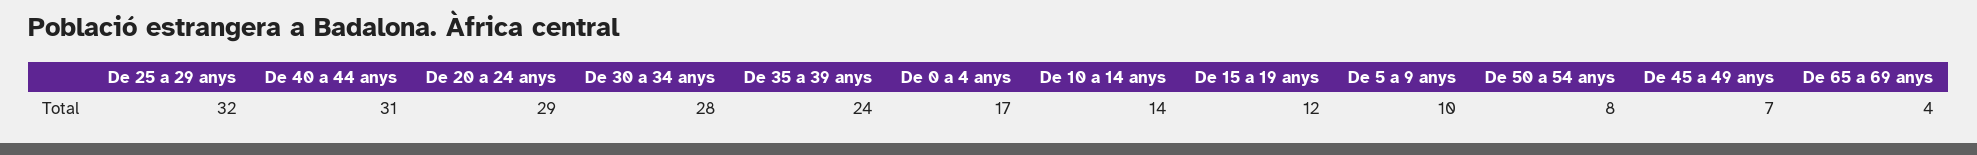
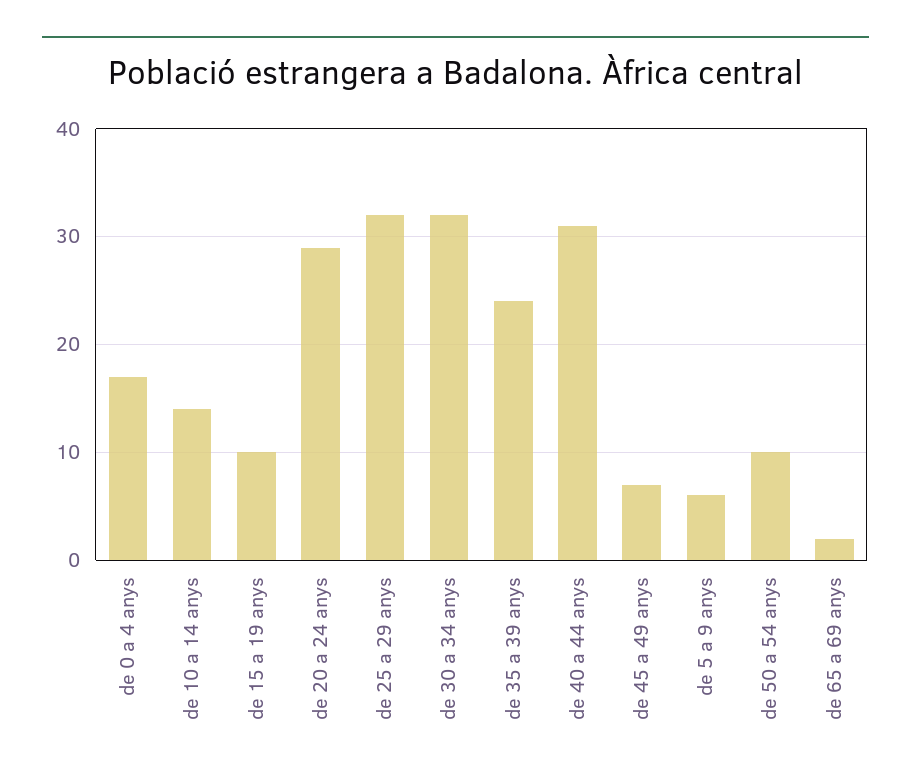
  {
    "De 25 a 29 anys": 32,
    "De 40 a 44 anys": 31,
    "De 20 a 24 anys": 29,
-   "De 30 a 34 anys": 28,
+   "De 30 a 34 anys": 32,
    "De 35 a 39 anys": 24,
    "De 0 a 4 anys": 17,
    "De 10 a 14 anys": 14,
-   "De 15 a 19 anys": 12,
+   "De 15 a 19 anys": 10,
-   "De 5 a 9 anys": 10,
+   "De 5 a 9 anys": 6,
-   "De 50 a 54 anys": 8,
+   "De 50 a 54 anys": 10,
    "De 45 a 49 anys": 7,
-   "De 65 a 69 anys": 4
+   "De 65 a 69 anys": 2
  }

